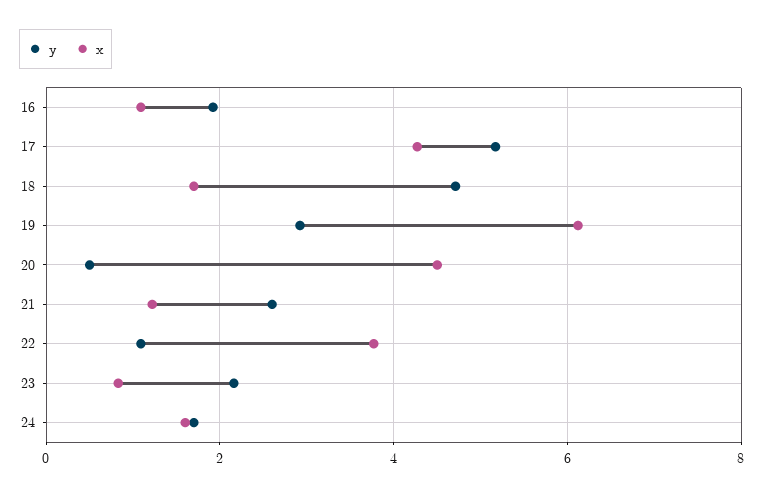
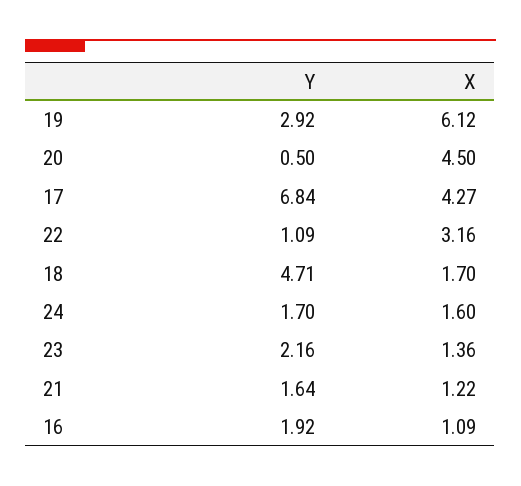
  {
    "y": {
      "16": 1.92,
-     "17": 5.2,
+     "17": 6.84,
      "18": 4.71,
      "19": 2.92,
      "20": 0.5,
-     "21": 2.6,
+     "21": 1.64,
      "22": 1.09,
      "23": 2.16,
      "24": 1.7
    },
    "x": {
      "16": 1.09,
      "17": 4.27,
      "18": 1.7,
      "19": 6.12,
      "20": 4.5,
      "21": 1.22,
-     "22": 3.8,
+     "22": 3.16,
-     "23": 0.8,
+     "23": 1.36,
      "24": 1.6
    }
  }

